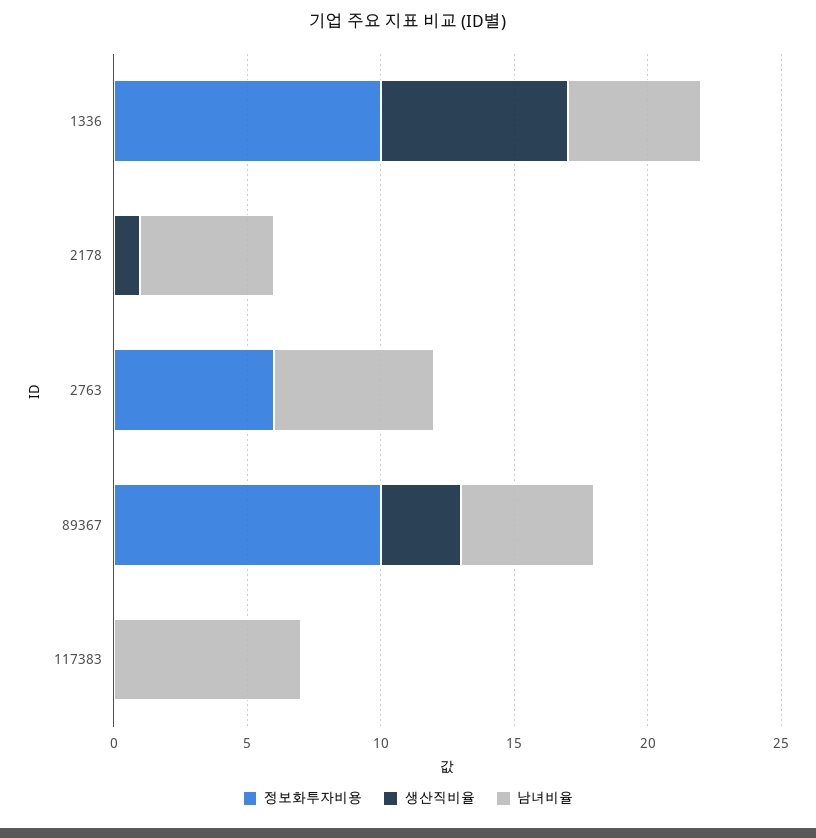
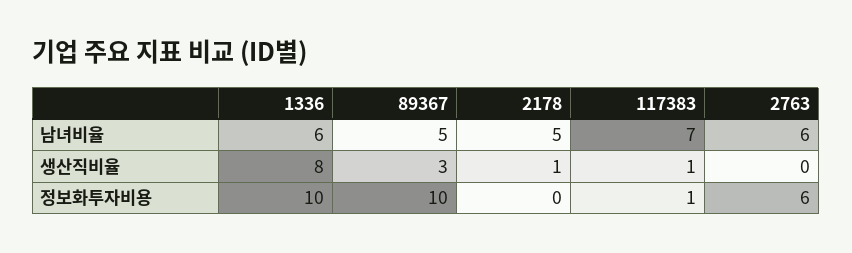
  {
    "정보화투자비용": {
      "1336": 10,
      "2178": 0,
      "2763": 6,
      "89367": 10,
-     "117383": 0
+     "117383": 1
    },
    "생산직비율": {
-     "1336": 7,
+     "1336": 8,
      "2178": 1,
      "2763": 0,
      "89367": 3,
-     "117383": 0
+     "117383": 1
    },
    "남녀비율": {
-     "1336": 5,
+     "1336": 6,
      "2178": 5,
      "2763": 6,
      "89367": 5,
      "117383": 7
    }
  }

